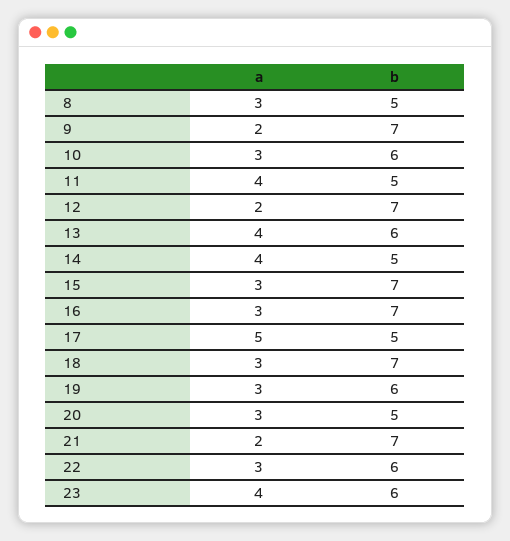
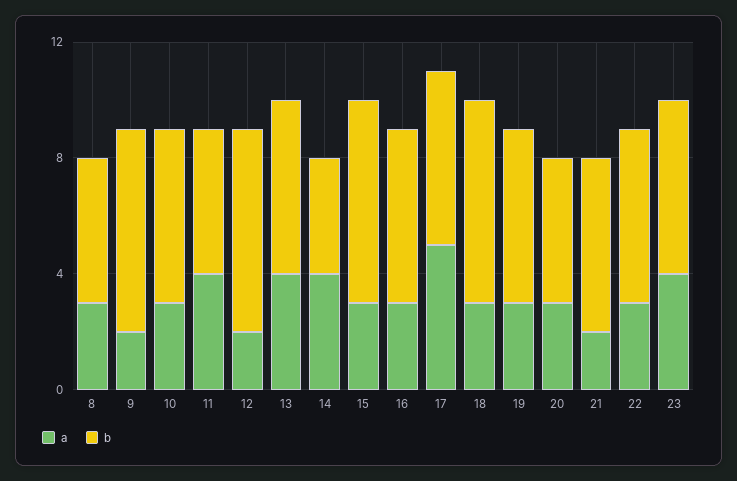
  {
    "a": {
      "8": 3,
      "9": 2,
      "10": 3,
      "11": 4,
      "12": 2,
      "13": 4,
      "14": 4,
      "15": 3,
      "16": 3,
      "17": 5,
      "18": 3,
      "19": 3,
      "20": 3,
      "21": 2,
      "22": 3,
      "23": 4
    },
    "b": {
      "8": 5,
      "9": 7,
      "10": 6,
      "11": 5,
      "12": 7,
      "13": 6,
-     "14": 5,
+     "14": 4,
      "15": 7,
-     "16": 7,
+     "16": 6,
-     "17": 5,
+     "17": 6,
      "18": 7,
      "19": 6,
      "20": 5,
-     "21": 7,
+     "21": 6,
      "22": 6,
      "23": 6
    }
  }

